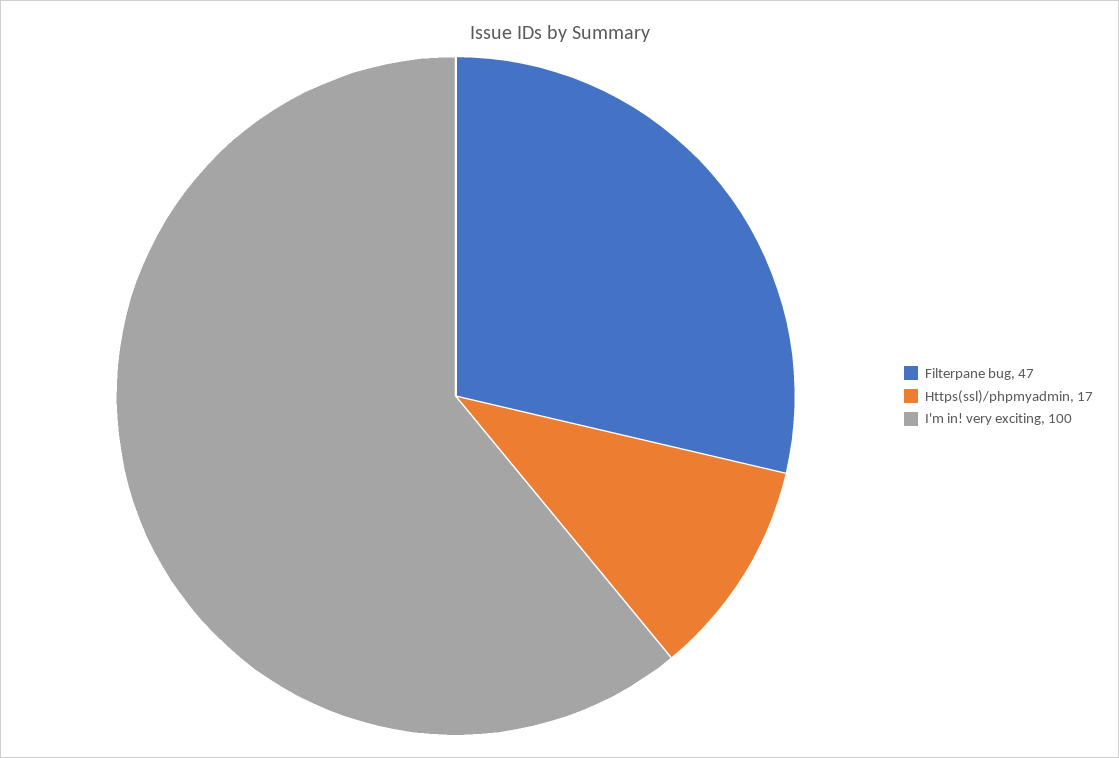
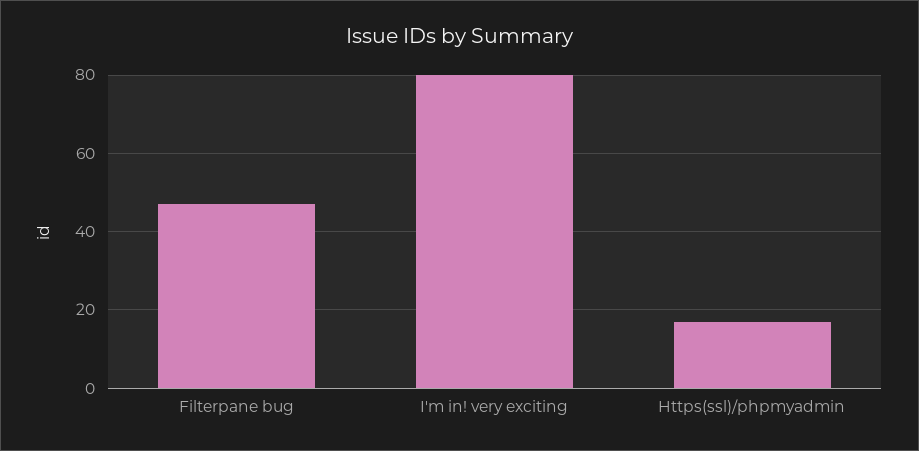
  {
    "Filterpane bug": 47,
    "Https(ssl)/phpmyadmin": 17,
-   "I'm in! very exciting": 100
+   "I'm in! very exciting": 80
  }

